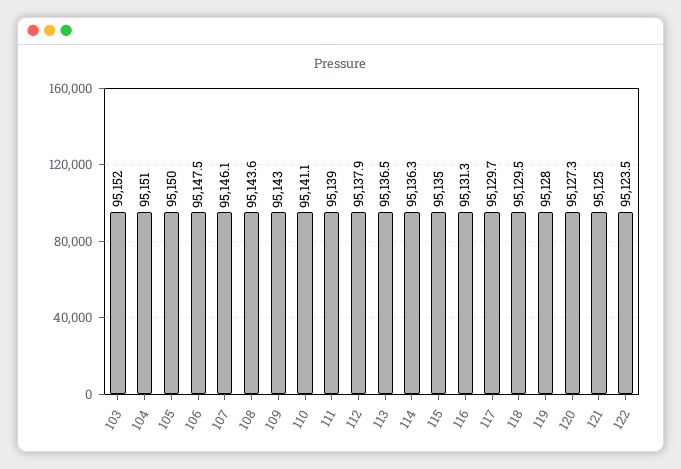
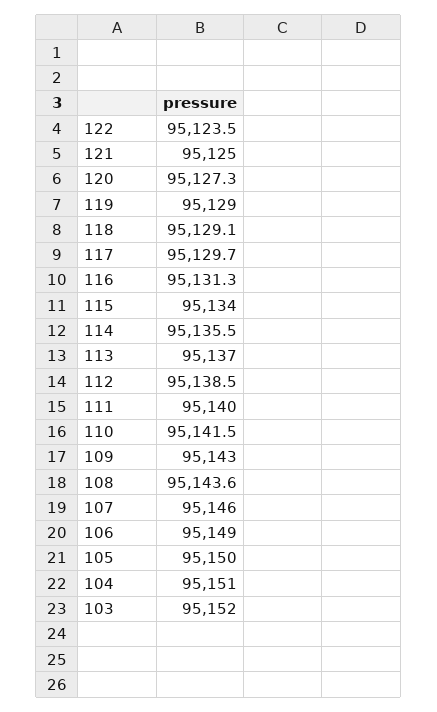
  {
    "103": 95152,
    "104": 95151,
    "105": 95150,
-   "106": 95147.5,
+   "106": 95149,
-   "107": 95146.1,
+   "107": 95146,
    "108": 95143.6,
    "109": 95143,
-   "110": 95141.1,
+   "110": 95141.5,
-   "111": 95139,
+   "111": 95140,
-   "112": 95137.9,
+   "112": 95138.5,
-   "113": 95136.5,
+   "113": 95137,
-   "114": 95136.3,
+   "114": 95135.5,
-   "115": 95135,
+   "115": 95134,
    "116": 95131.3,
    "117": 95129.7,
-   "118": 95129.5,
+   "118": 95129.1,
-   "119": 95128,
+   "119": 95129,
    "120": 95127.3,
    "121": 95125,
    "122": 95123.5
  }

